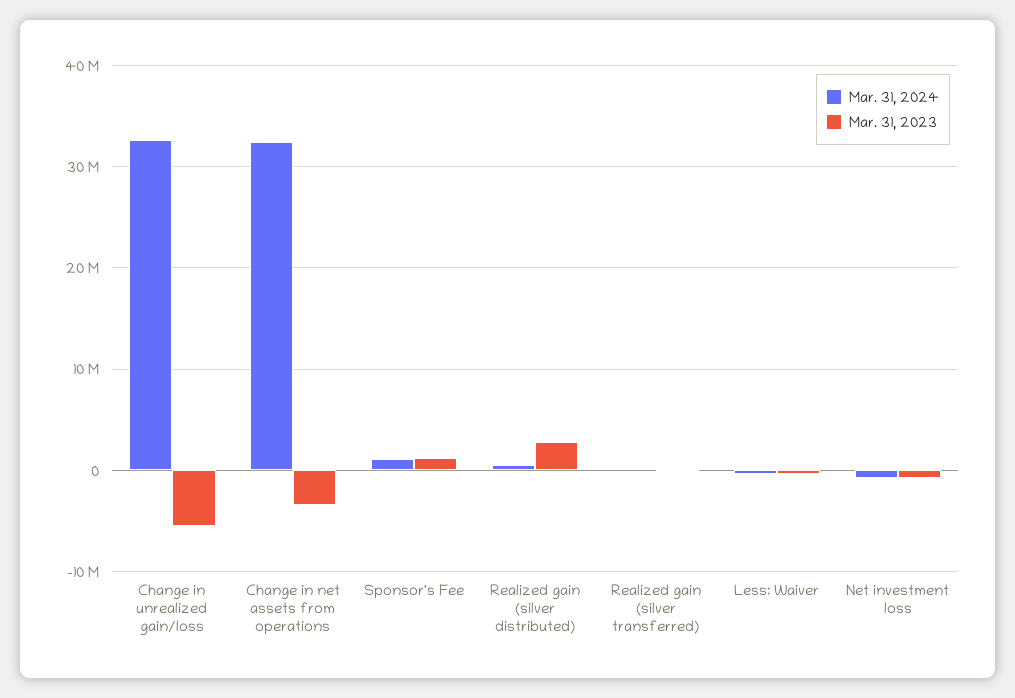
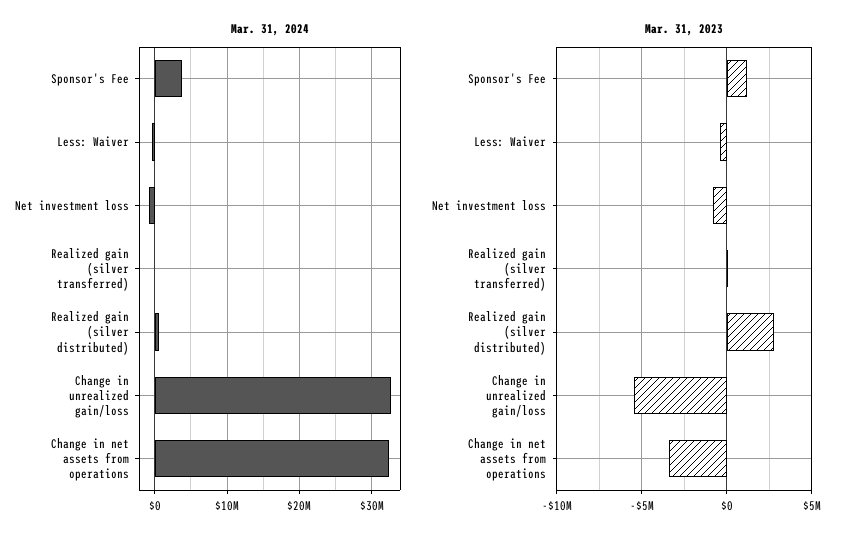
  {
    "Mar. 31, 2024": {
      "Change in unrealized gain/loss": 33000000,
      "Change in net assets from operations": 32000000,
-     "Sponsor's Fee": 1000000,
+     "Sponsor's Fee": 4000000,
      "Realized gain (silver distributed)": 1000000,
      "Realized gain (silver transferred)": 0,
      "Less: Waiver": 0,
      "Net investment loss": -1000000
    },
    "Mar. 31, 2023": {
      "Change in unrealized gain/loss": -5500000,
      "Change in net assets from operations": -3500000,
      "Sponsor's Fee": 1000000,
      "Realized gain (silver distributed)": 3000000,
      "Realized gain (silver transferred)": 0,
      "Less: Waiver": -500000,
      "Net investment loss": -1000000
    }
  }

